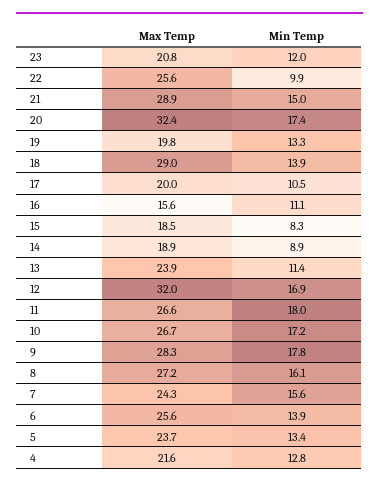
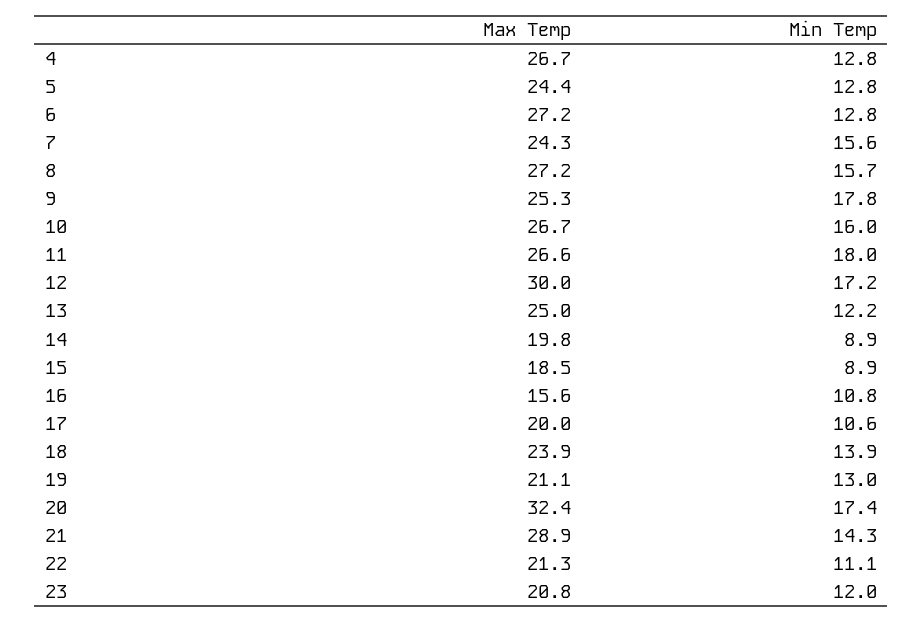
  {
    "Max Temp": {
      "23": 20.8,
-     "22": 25.6,
+     "22": 21.3,
      "21": 28.9,
      "20": 32.4,
-     "19": 19.8,
+     "19": 21.1,
-     "18": 29,
+     "18": 23.9,
      "17": 20,
      "16": 15.6,
      "15": 18.5,
-     "14": 18.9,
+     "14": 19.8,
-     "13": 23.9,
+     "13": 25,
-     "12": 32,
+     "12": 30,
      "11": 26.6,
      "10": 26.7,
-     "9": 28.3,
+     "9": 25.3,
      "8": 27.2,
      "7": 24.3,
-     "6": 25.6,
+     "6": 27.2,
-     "5": 23.7,
+     "5": 24.4,
-     "4": 21.6
+     "4": 26.7
    },
    "Min Temp": {
      "23": 12,
-     "22": 9.9,
+     "22": 11.1,
-     "21": 15,
+     "21": 14.3,
      "20": 17.4,
-     "19": 13.3,
+     "19": 13,
      "18": 13.9,
-     "17": 10.5,
+     "17": 10.6,
-     "16": 11.1,
+     "16": 10.8,
-     "15": 8.3,
+     "15": 8.9,
      "14": 8.9,
-     "13": 11.4,
+     "13": 12.2,
-     "12": 16.9,
+     "12": 17.2,
      "11": 18,
-     "10": 17.2,
+     "10": 16,
      "9": 17.8,
-     "8": 16.1,
+     "8": 15.7,
      "7": 15.6,
-     "6": 13.9,
+     "6": 12.8,
-     "5": 13.4,
+     "5": 12.8,
      "4": 12.8
    }
  }

